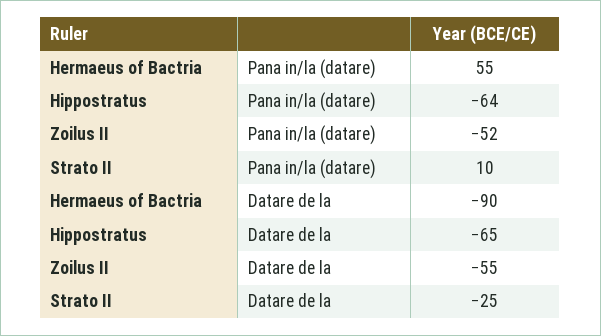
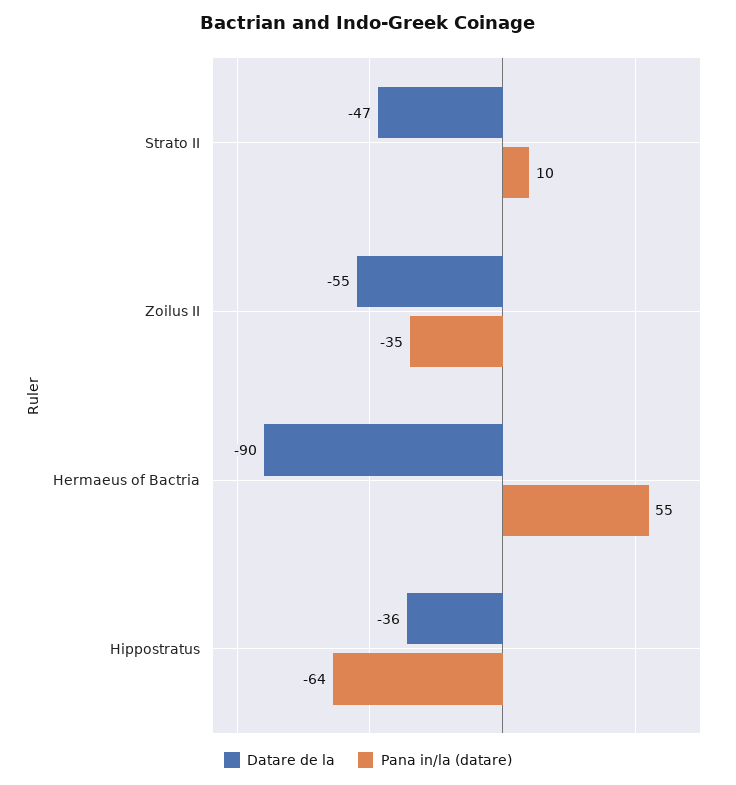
  {
    "Pana in/la (datare)": {
      "Hermaeus of Bactria": 55,
      "Hippostratus": -64,
-     "Zoilus II": -52,
+     "Zoilus II": -35,
      "Strato II": 10
    },
    "Datare de la": {
      "Hermaeus of Bactria": -90,
-     "Hippostratus": -65,
+     "Hippostratus": -36,
      "Zoilus II": -55,
-     "Strato II": -25
+     "Strato II": -47
    }
  }

